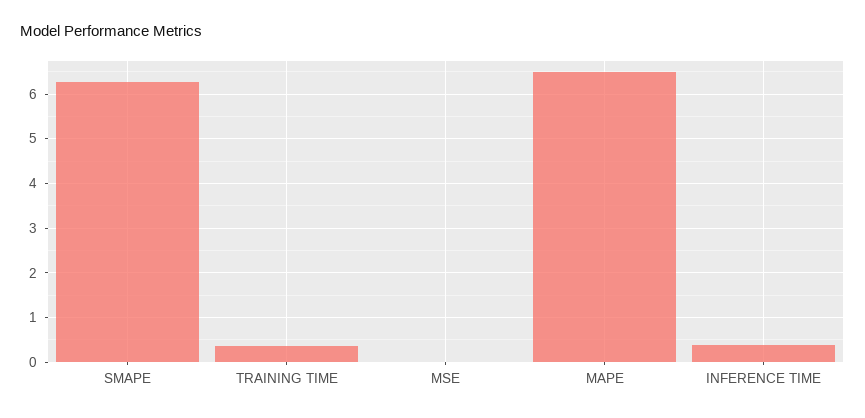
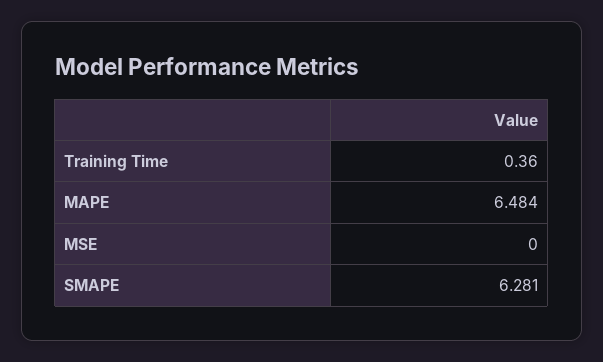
  {
    "SMAPE": 6.281,
    "TRAINING TIME": 0.36,
    "MSE": 0,
-   "MAPE": 6.484,
+   "MAPE": 6.484
-   "INFERENCE TIME": 0.4
  }

